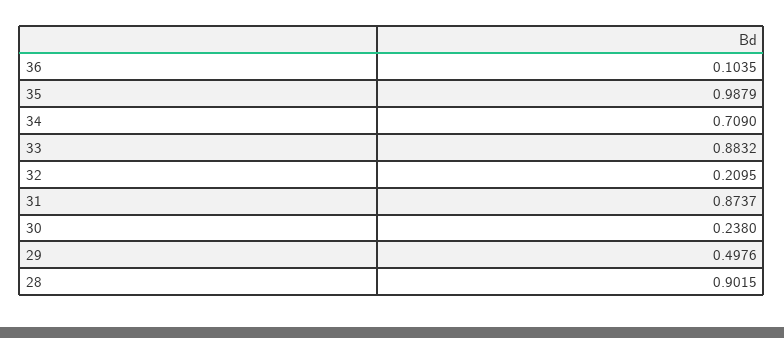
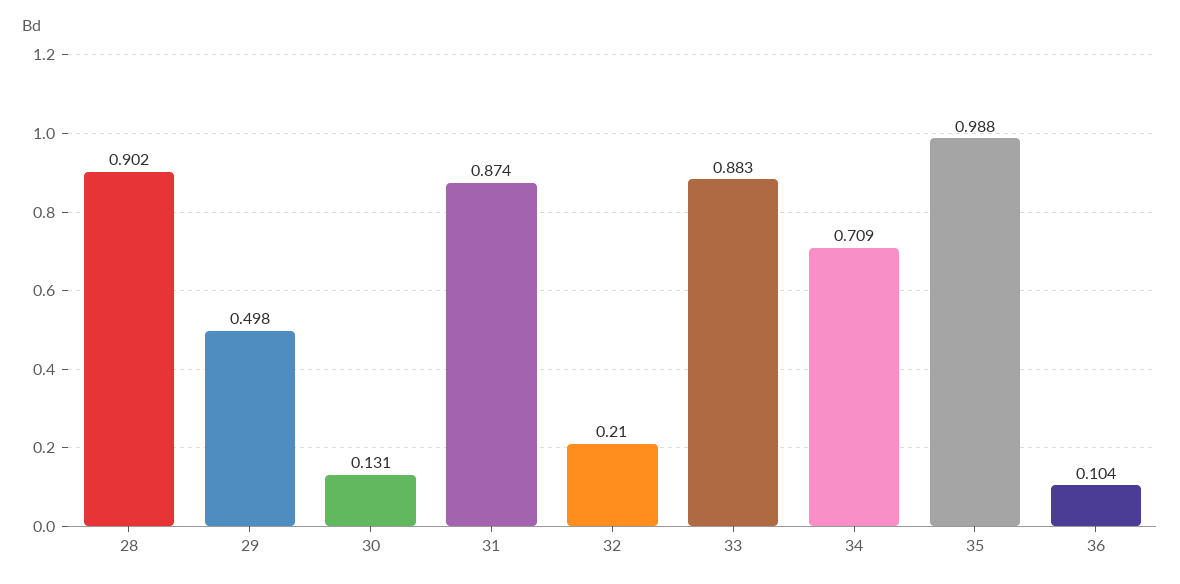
  {
    "36": 0.1035,
    "35": 0.9879,
    "34": 0.709,
    "33": 0.8832,
    "32": 0.2095,
    "31": 0.8737,
-   "30": 0.238,
+   "30": 0.131,
    "29": 0.4976,
    "28": 0.9015
  }

